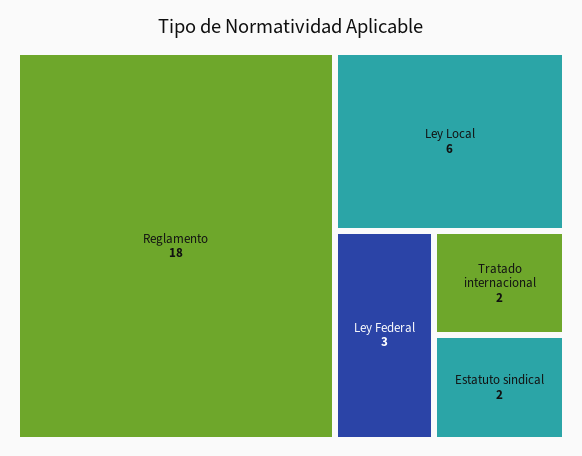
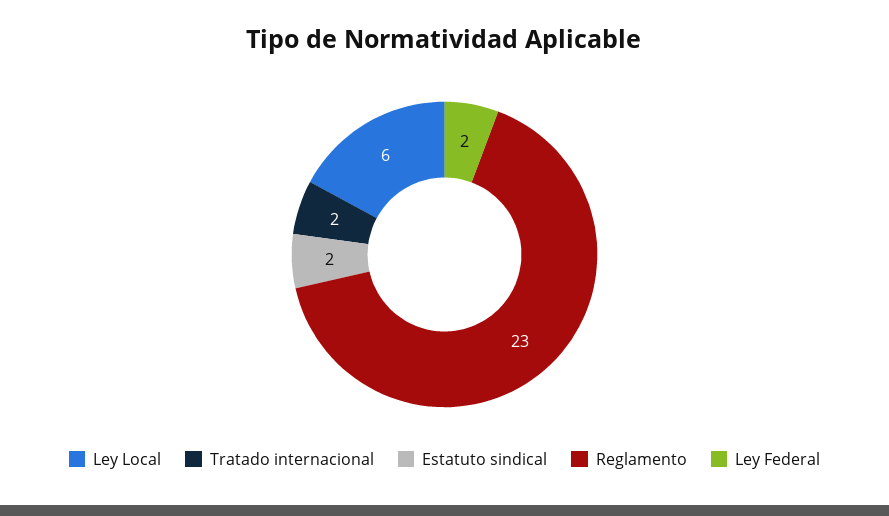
  {
-   "Reglamento": 18,
+   "Reglamento": 23,
    "Ley Local": 6,
-   "Ley Federal": 3,
+   "Ley Federal": 2,
    "Tratado internacional": 2,
    "Estatuto sindical": 2
  }

